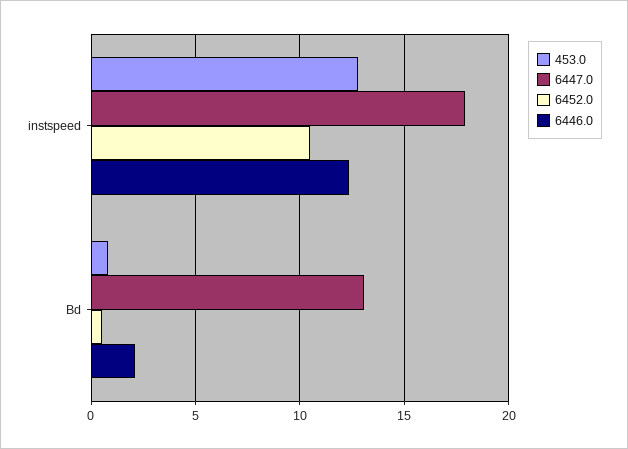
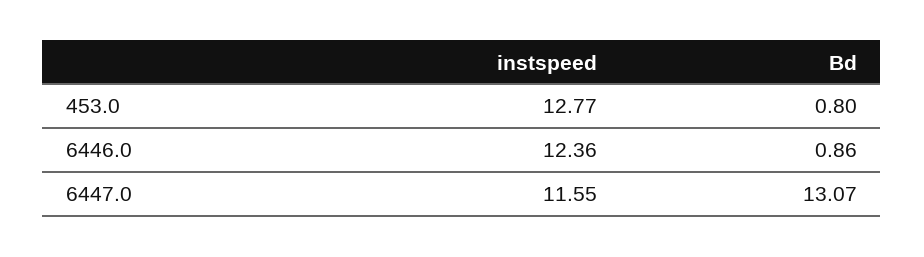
  {
    "453.0": {
      "instspeed": 12.77,
      "Bd": 0.8
    },
    "6447.0": {
-     "instspeed": 18,
+     "instspeed": 11.55,
      "Bd": 13.07
    },
-   "6452.0": {
-     "instspeed": 10.5,
-     "Bd": 0.5
-   },
    "6446.0": {
      "instspeed": 12.36,
-     "Bd": 2
+     "Bd": 0.86
    }
  }

